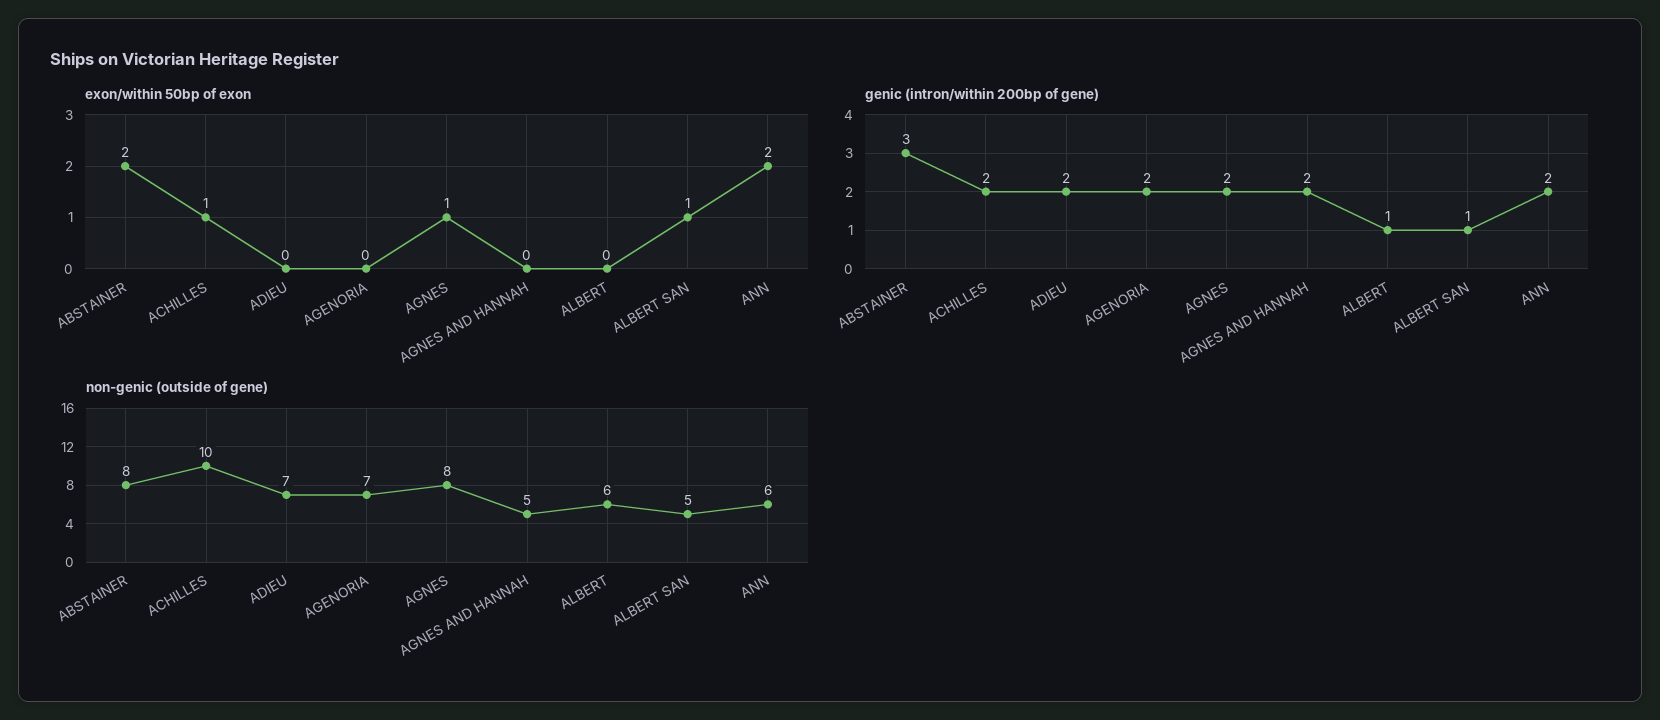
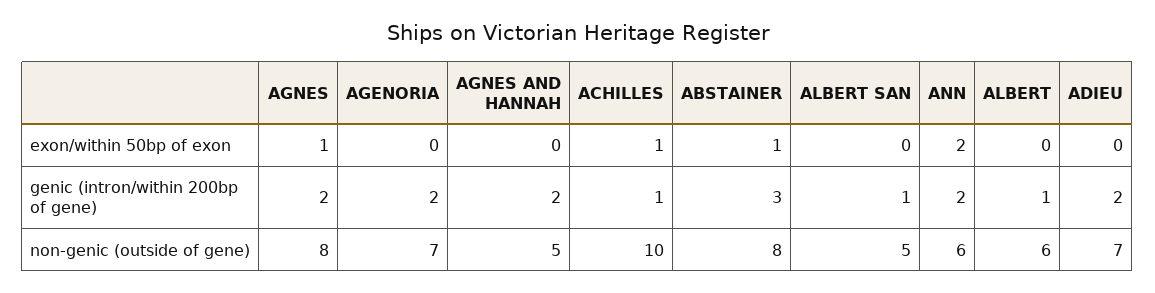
  {
    "exon/within 50bp of exon": {
-     "ABSTAINER": 2,
+     "ABSTAINER": 1,
      "ACHILLES": 1,
      "ADIEU": 0,
      "AGENORIA": 0,
      "AGNES": 1,
      "AGNES AND HANNAH": 0,
      "ALBERT": 0,
-     "ALBERT SAN": 1,
+     "ALBERT SAN": 0,
      "ANN": 2
    },
    "genic (intron/within 200bp of gene)": {
      "ABSTAINER": 3,
-     "ACHILLES": 2,
+     "ACHILLES": 1,
      "ADIEU": 2,
      "AGENORIA": 2,
      "AGNES": 2,
      "AGNES AND HANNAH": 2,
      "ALBERT": 1,
      "ALBERT SAN": 1,
      "ANN": 2
    },
    "non-genic (outside of gene)": {
      "ABSTAINER": 8,
      "ACHILLES": 10,
      "ADIEU": 7,
      "AGENORIA": 7,
      "AGNES": 8,
      "AGNES AND HANNAH": 5,
      "ALBERT": 6,
      "ALBERT SAN": 5,
      "ANN": 6
    }
  }

